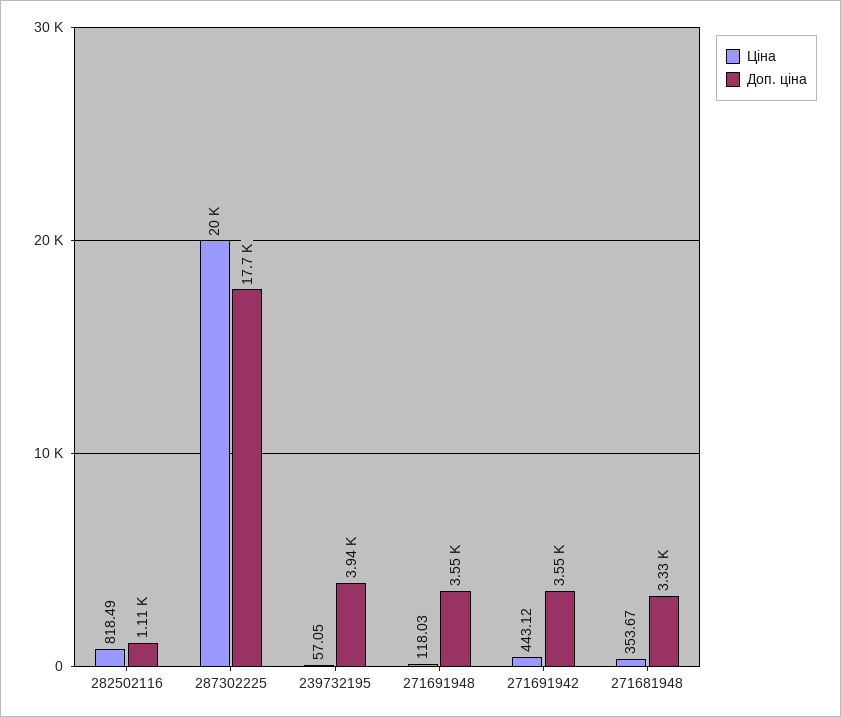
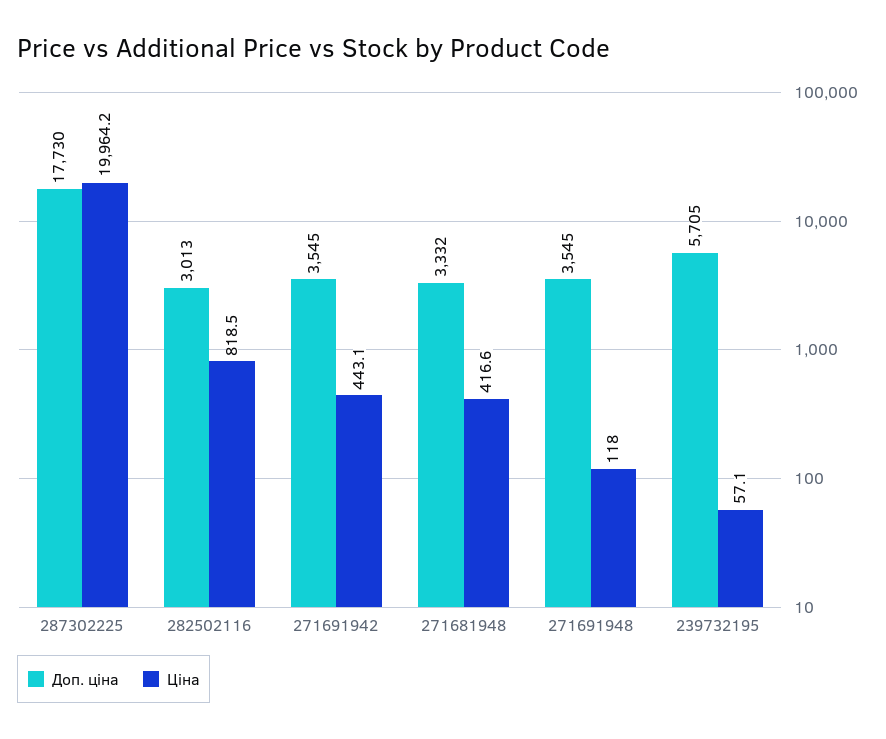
  {
    "Ціна": {
      "282502116": 818.49,
      "287302225": 19964.2,
      "239732195": 57.05,
      "271691948": 118.03,
      "271691942": 443.12,
-     "271681948": 353.67
+     "271681948": 416.6
    },
    "Доп. ціна": {
-     "282502116": 1110,
+     "282502116": 3013,
      "287302225": 17730,
-     "239732195": 3940,
+     "239732195": 5705,
      "271691948": 3545,
      "271691942": 3545,
      "271681948": 3332
    }
  }

